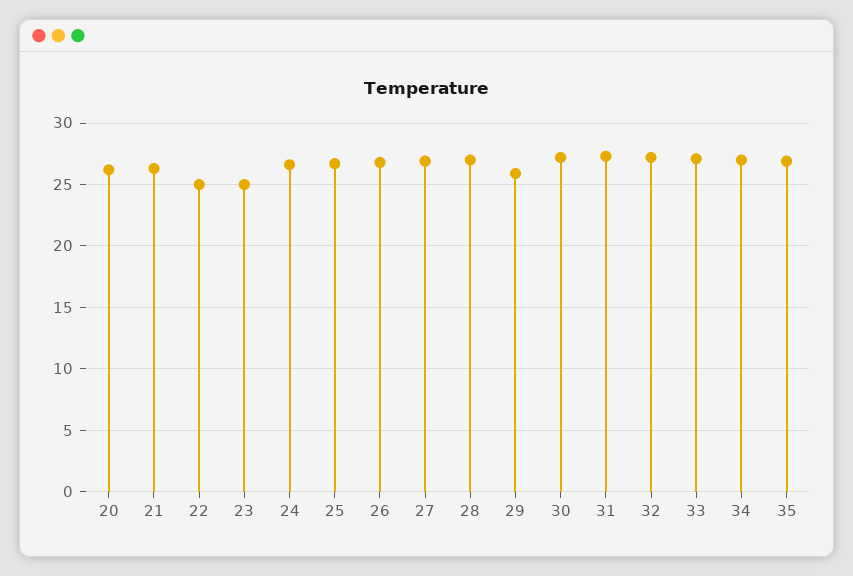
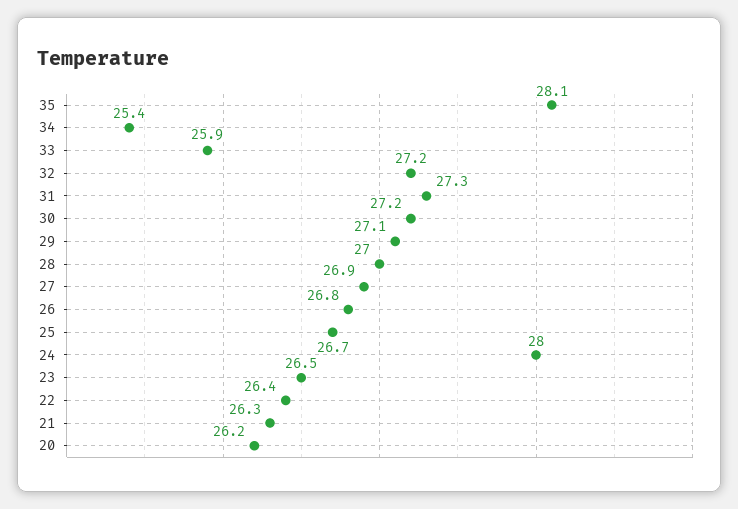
  {
    "20": 26.2,
    "21": 26.3,
-   "22": 25,
+   "22": 26.4,
-   "23": 25,
+   "23": 26.5,
-   "24": 26.5,
+   "24": 28,
    "25": 26.7,
    "26": 26.8,
    "27": 26.9,
    "28": 27,
-   "29": 26,
+   "29": 27.1,
    "30": 27.2,
    "31": 27.3,
    "32": 27.2,
-   "33": 27,
+   "33": 25.9,
-   "34": 27,
+   "34": 25.4,
-   "35": 27
+   "35": 28.1
  }

